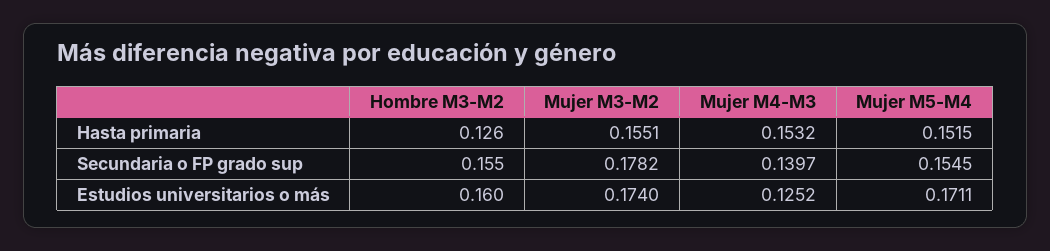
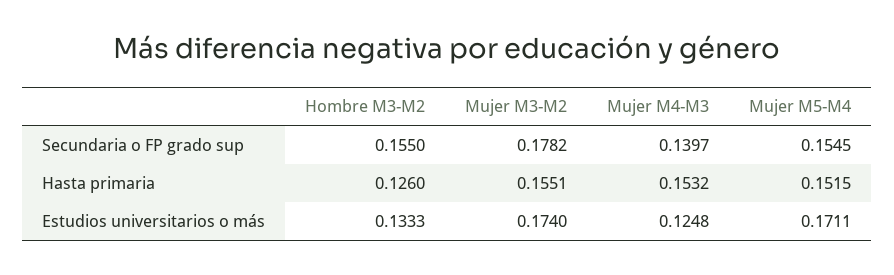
  {
    "Hombre M3-M2": {
      "Hasta primaria": 0.126,
      "Secundaria o FP grado sup": 0.155,
-     "Estudios universitarios o más": 0.16
+     "Estudios universitarios o más": 0.1333
    },
    "Mujer M3-M2": {
      "Hasta primaria": 0.1551,
      "Secundaria o FP grado sup": 0.1782,
      "Estudios universitarios o más": 0.174
    },
    "Mujer M4-M3": {
      "Hasta primaria": 0.1532,
      "Secundaria o FP grado sup": 0.1397,
-     "Estudios universitarios o más": 0.1252
+     "Estudios universitarios o más": 0.1248
    },
    "Mujer M5-M4": {
      "Hasta primaria": 0.1515,
      "Secundaria o FP grado sup": 0.1545,
      "Estudios universitarios o más": 0.1711
    }
  }

